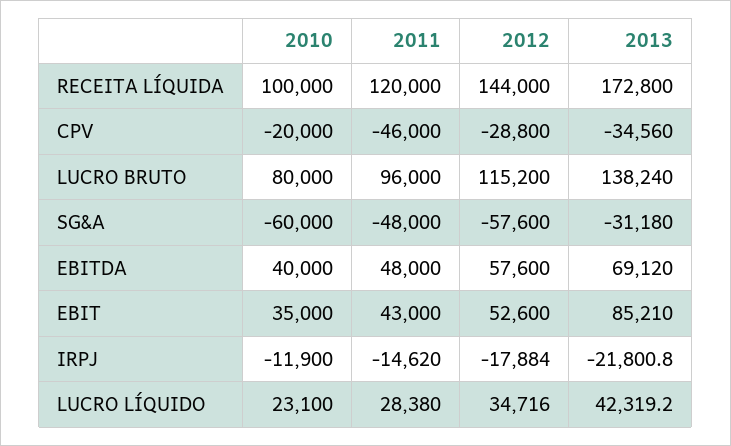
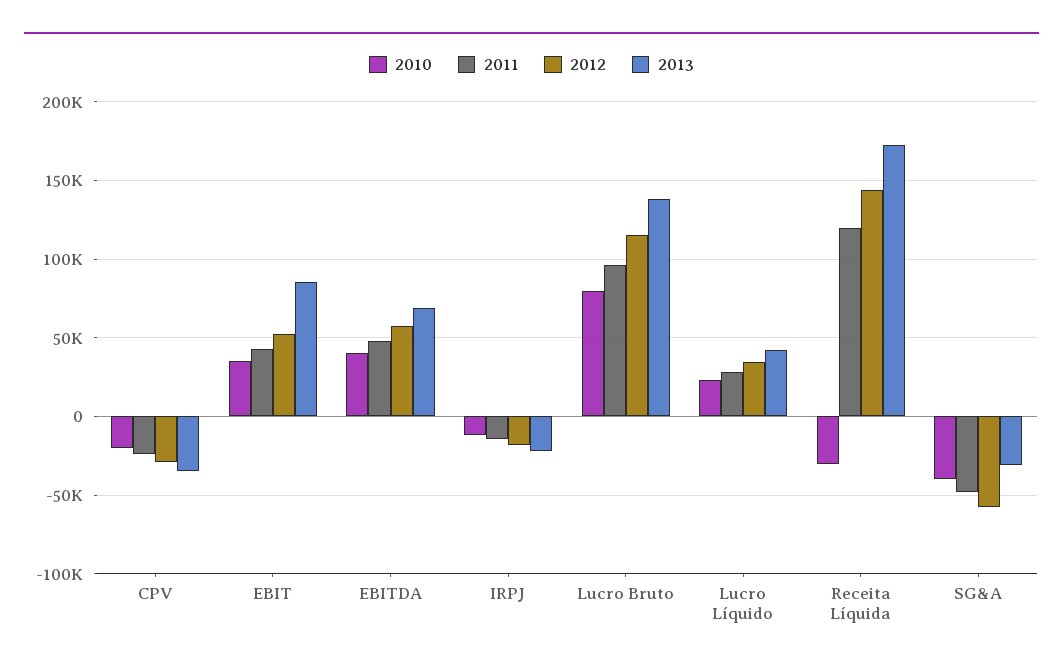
  {
    "2010": {
-     "RECEITA LÍQUIDA": 100000,
+     "RECEITA LÍQUIDA": -30000,
      "CPV": -20000,
      "LUCRO BRUTO": 80000,
-     "SG&A": -60000,
+     "SG&A": -40000,
      "EBITDA": 40000,
      "EBIT": 35000,
      "IRPJ": -11900,
      "LUCRO LÍQUIDO": 23100
    },
    "2011": {
      "RECEITA LÍQUIDA": 120000,
-     "CPV": -46000,
+     "CPV": -25000,
      "LUCRO BRUTO": 96000,
      "SG&A": -48000,
      "EBITDA": 48000,
      "EBIT": 43000,
      "IRPJ": -14620,
      "LUCRO LÍQUIDO": 28380
    },
    "2012": {
      "RECEITA LÍQUIDA": 144000,
      "CPV": -28800,
      "LUCRO BRUTO": 115200,
      "SG&A": -57600,
      "EBITDA": 57600,
      "EBIT": 52600,
      "IRPJ": -17884,
      "LUCRO LÍQUIDO": 34716
    },
    "2013": {
      "RECEITA LÍQUIDA": 172800,
      "CPV": -34560,
      "LUCRO BRUTO": 138240,
      "SG&A": -31180,
      "EBITDA": 69120,
      "EBIT": 85210,
      "IRPJ": -21800.8,
      "LUCRO LÍQUIDO": 42319.2
    }
  }

